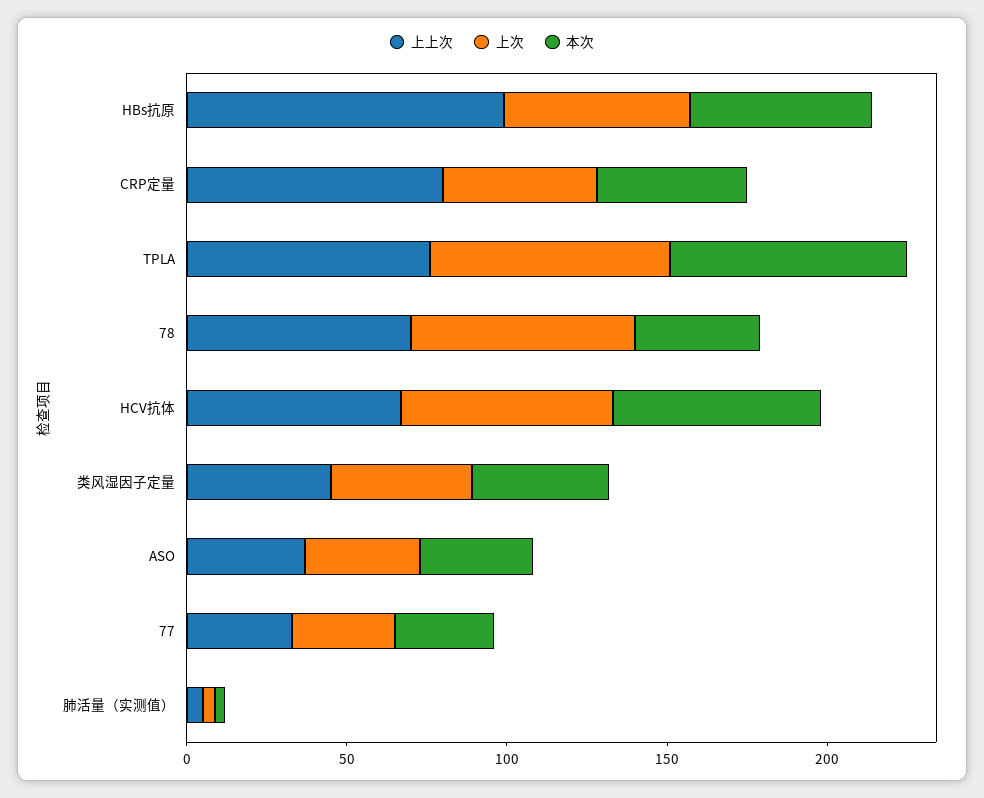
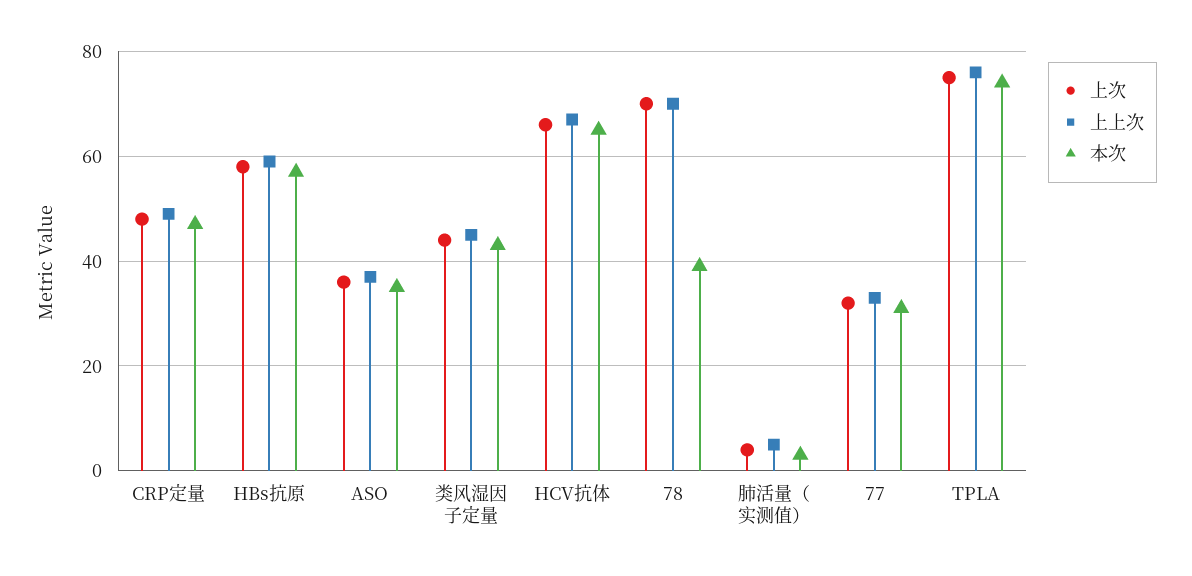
  {
    "上上次": {
-     "HBs抗原": 100,
+     "HBs抗原": 60,
-     "CRP定量": 80,
+     "CRP定量": 50,
      "TPLA": 75,
      "78": 70,
      "HCV抗体": 65,
      "类风湿因子定量": 45,
      "ASO": 35,
      "77": 35,
      "肺活量（实测值）": 5
    },
    "上次": {
      "HBs抗原": 60,
      "CRP定量": 50,
      "TPLA": 75,
      "78": 70,
      "HCV抗体": 65,
      "类风湿因子定量": 45,
      "ASO": 35,
      "77": 30,
      "肺活量（实测值）": 5
    },
    "本次": {
      "HBs抗原": 55,
      "CRP定量": 45,
      "TPLA": 75,
      "78": 40,
      "HCV抗体": 65,
      "类风湿因子定量": 45,
      "ASO": 35,
      "77": 30,
      "肺活量（实测值）": 5
    }
  }

